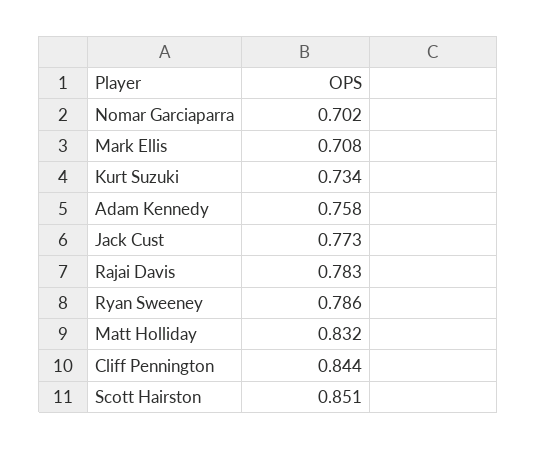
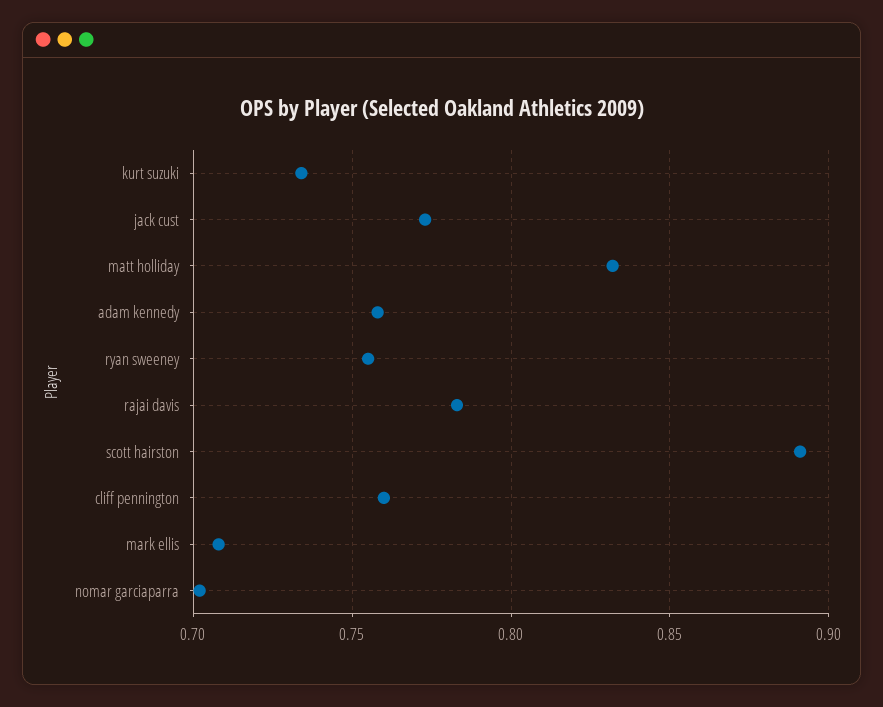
  {
    "Nomar Garciaparra": 0.702,
    "Mark Ellis": 0.708,
    "Kurt Suzuki": 0.734,
    "Adam Kennedy": 0.758,
    "Jack Cust": 0.773,
    "Rajai Davis": 0.783,
-   "Ryan Sweeney": 0.786,
+   "Ryan Sweeney": 0.755,
    "Matt Holliday": 0.832,
-   "Cliff Pennington": 0.844,
+   "Cliff Pennington": 0.76,
-   "Scott Hairston": 0.851
+   "Scott Hairston": 0.89
  }

